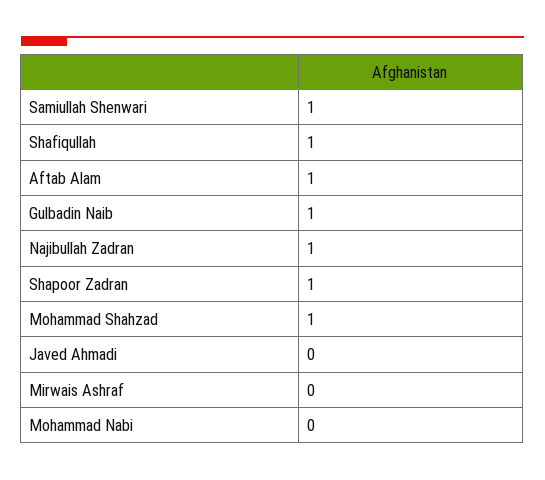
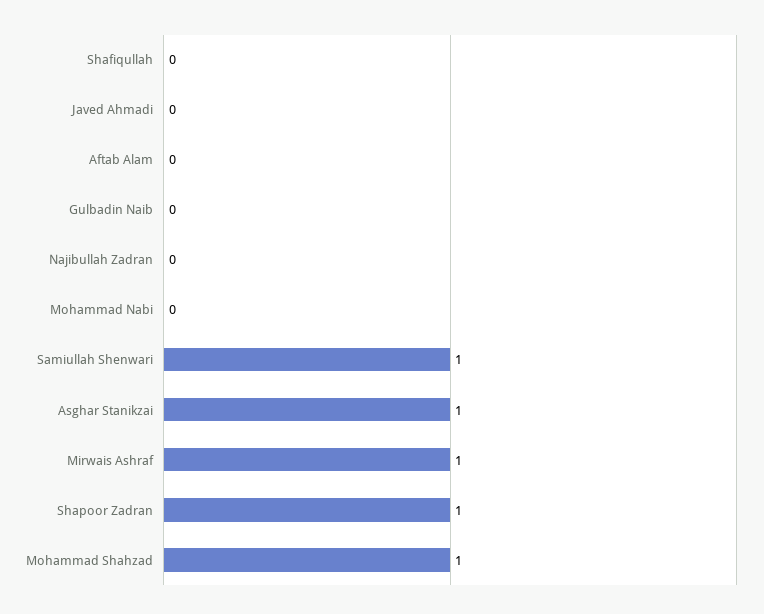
  {
    "Samiullah Shenwari": 1,
-   "Shafiqullah": 1,
+   "Shafiqullah": 0,
-   "Aftab Alam": 1,
+   "Aftab Alam": 0,
-   "Gulbadin Naib": 1,
+   "Gulbadin Naib": 0,
-   "Najibullah Zadran": 1,
+   "Najibullah Zadran": 0,
    "Shapoor Zadran": 1,
    "Mohammad Shahzad": 1,
    "Javed Ahmadi": 0,
-   "Mirwais Ashraf": 0,
+   "Mirwais Ashraf": 1,
-   "Mohammad Nabi": 0
+   "Mohammad Nabi": 0,
+   "Asghar Stanikzai": 1
  }

